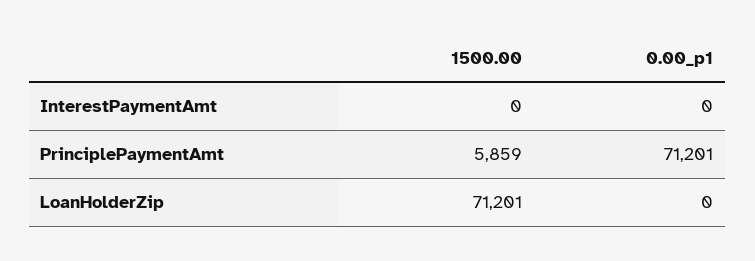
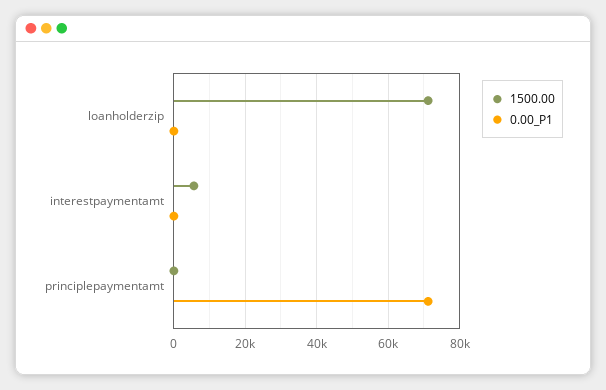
  {
    "1500.00": {
-     "InterestPaymentAmt": 0,
+     "InterestPaymentAmt": 6000,
-     "PrinciplePaymentAmt": 5859,
+     "PrinciplePaymentAmt": 0,
      "LoanHolderZip": 71201
    },
    "0.00_p1": {
      "InterestPaymentAmt": 0,
      "PrinciplePaymentAmt": 71201,
      "LoanHolderZip": 0
    }
  }

